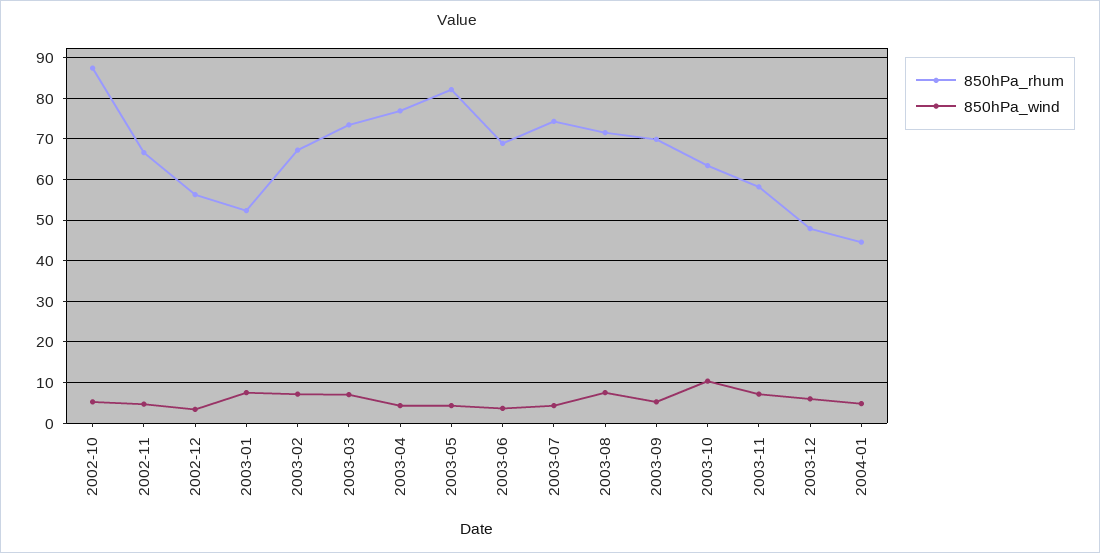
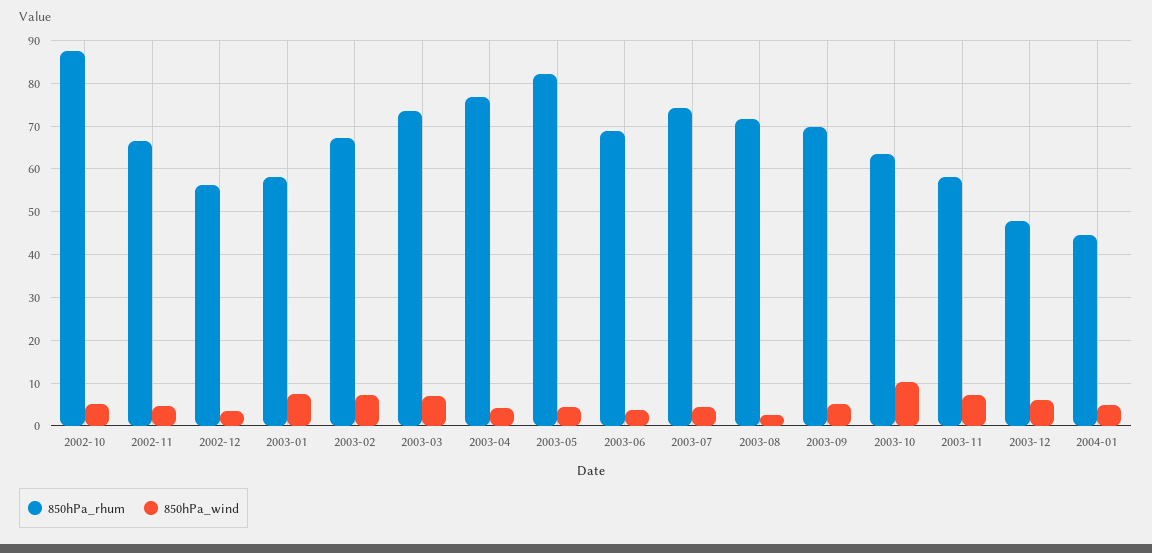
  {
    "850hPa_rhum": {
      "2002-10": 88,
      "2002-11": 66,
      "2002-12": 56,
-     "2003-01": 52,
+     "2003-01": 58,
      "2003-02": 68,
      "2003-03": 74,
      "2003-04": 76,
      "2003-05": 82,
      "2003-06": 68,
      "2003-07": 74,
      "2003-08": 72,
      "2003-09": 70,
      "2003-10": 64,
      "2003-11": 58,
      "2003-12": 48,
      "2004-01": 44
    },
    "850hPa_wind": {
      "2002-10": 6,
      "2002-11": 4,
      "2002-12": 4,
      "2003-01": 8,
      "2003-02": 8,
      "2003-03": 8,
      "2003-04": 4,
      "2003-05": 4,
      "2003-06": 4,
      "2003-07": 4,
-     "2003-08": 8,
+     "2003-08": 2,
      "2003-09": 6,
      "2003-10": 10,
      "2003-11": 8,
      "2003-12": 6,
      "2004-01": 4
    }
  }

